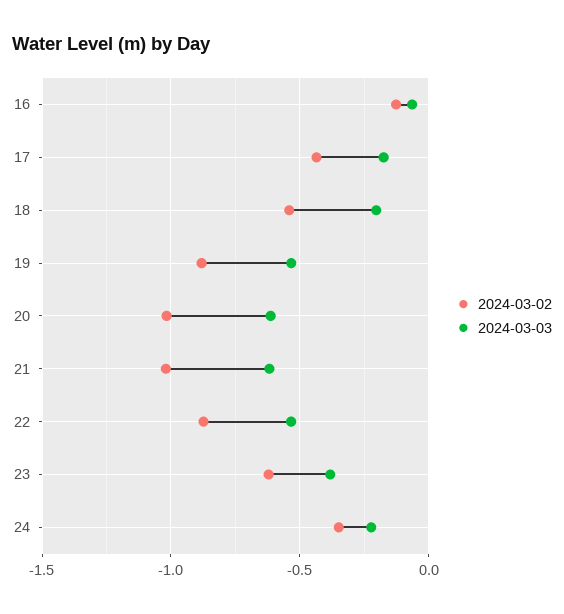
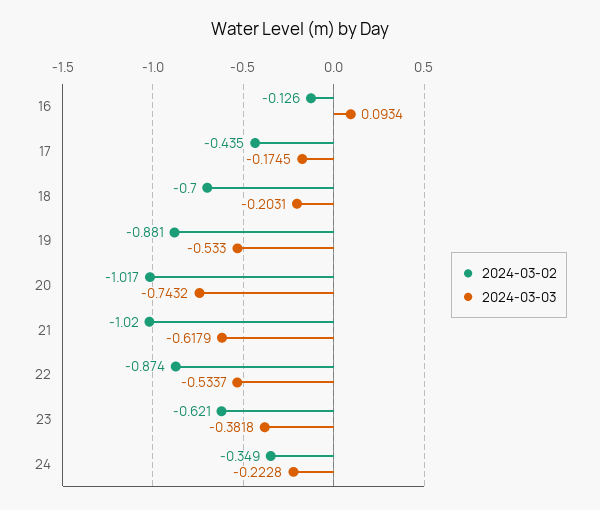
  {
    "2024-03-02": {
      "16": -0.126,
      "17": -0.435,
-     "18": -0.55,
+     "18": -0.7,
      "19": -0.881,
      "20": -1.017,
      "21": -1.02,
      "22": -0.874,
      "23": -0.621,
      "24": -0.349
    },
    "2024-03-03": {
-     "16": -0.05,
+     "16": 0.0934,
      "17": -0.1745,
      "18": -0.2031,
      "19": -0.533,
-     "20": -0.6,
+     "20": -0.7432,
      "21": -0.6179,
      "22": -0.5337,
      "23": -0.3818,
      "24": -0.2228
    }
  }

